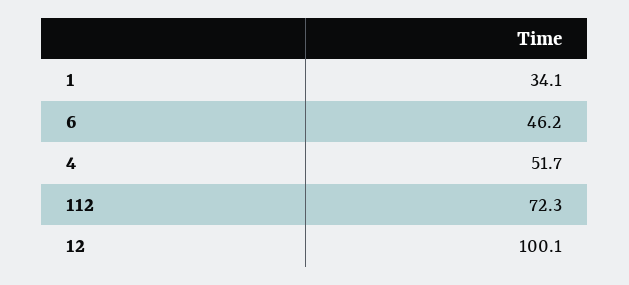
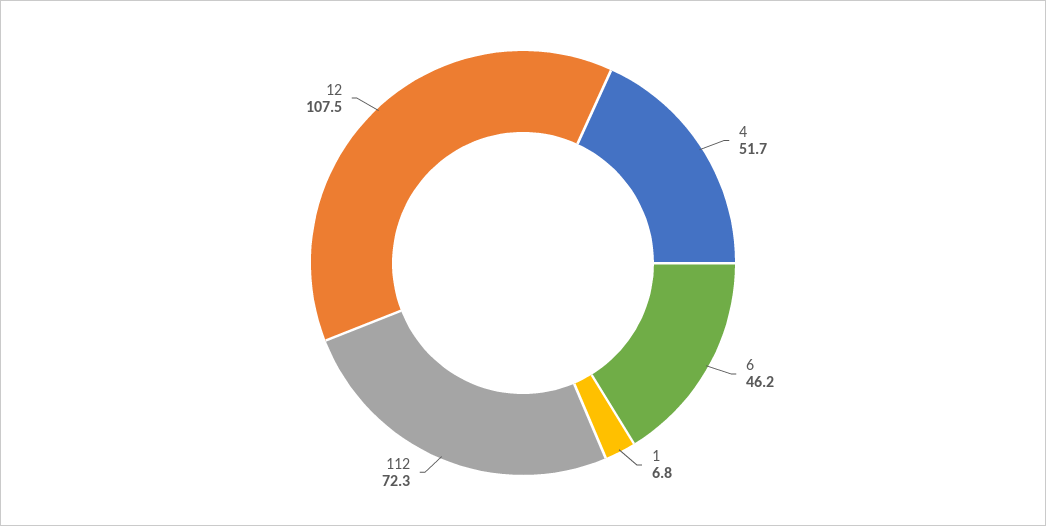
  {
-   "1": 34.1,
+   "1": 6.8,
    "6": 46.2,
    "4": 51.7,
    "112": 72.3,
-   "12": 100.1
+   "12": 107.5
  }

